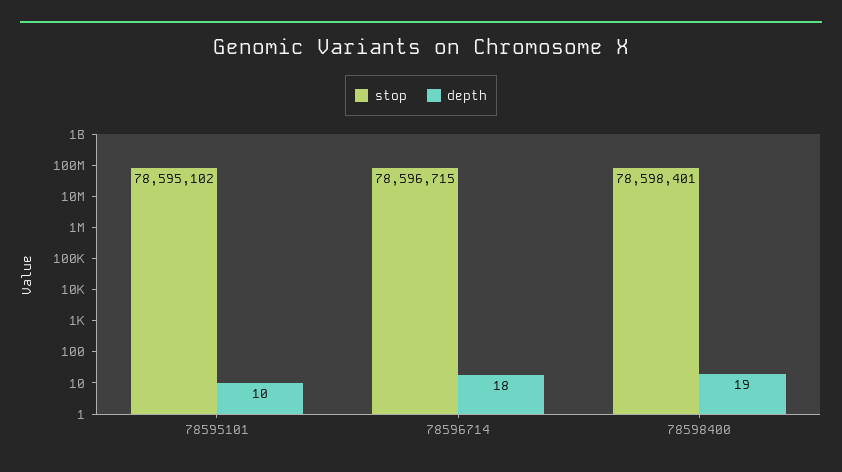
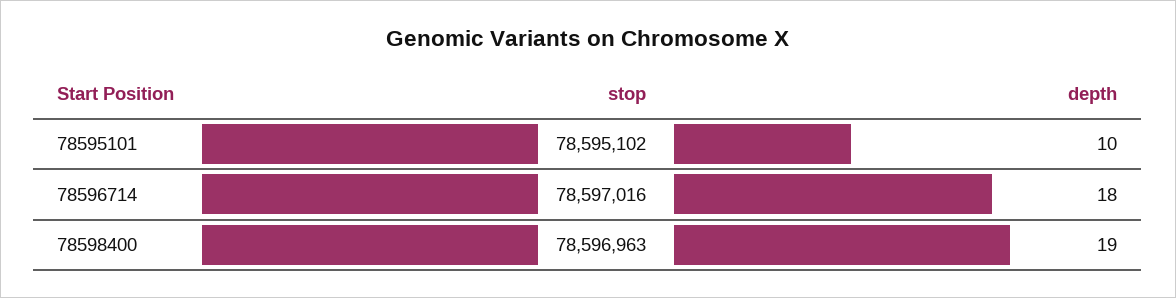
  {
    "stop": {
      "78595101": 78595102,
-     "78596714": 78596715,
+     "78596714": 78597016,
-     "78598400": 78598401
+     "78598400": 78596963
    },
    "depth": {
      "78595101": 10,
      "78596714": 18,
      "78598400": 19
    }
  }

